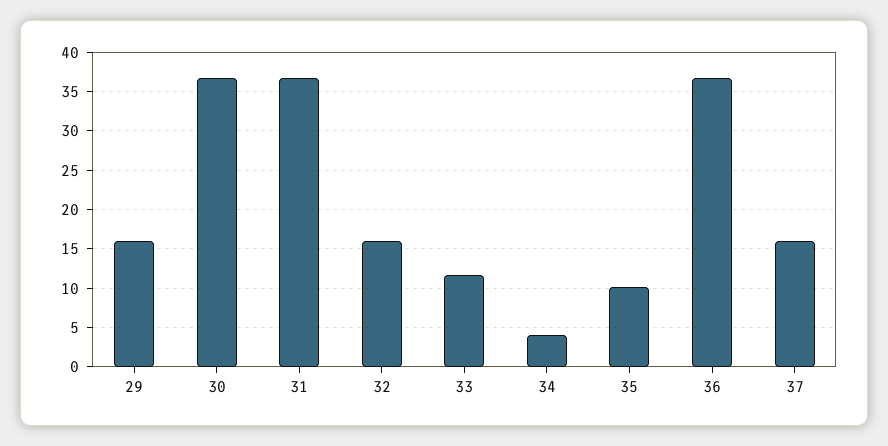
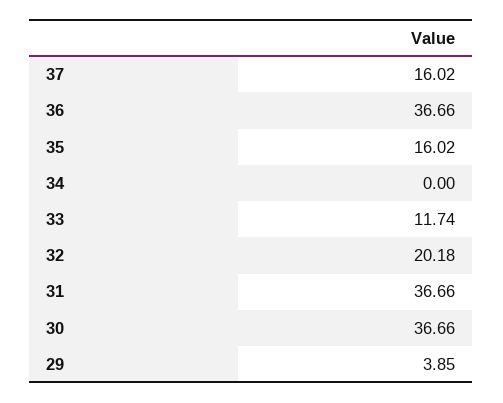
  {
-   "29": 16,
+   "29": 3.85,
    "30": 36.66,
    "31": 36.66,
-   "32": 16,
+   "32": 20.18,
    "33": 11.74,
-   "34": 4,
+   "34": 0,
-   "35": 10,
+   "35": 16.02,
    "36": 36.66,
    "37": 16.02
  }

